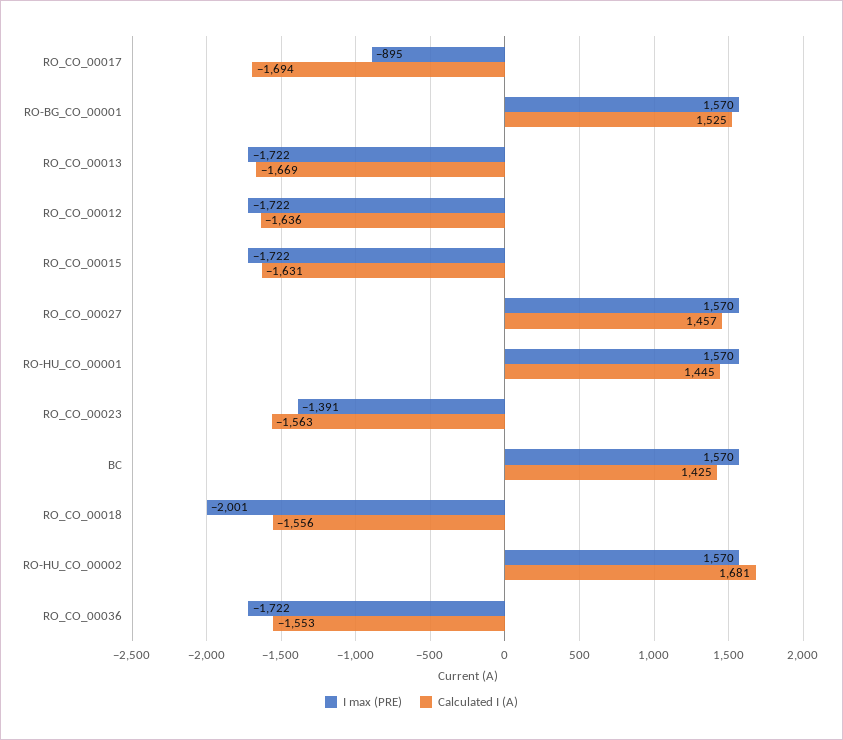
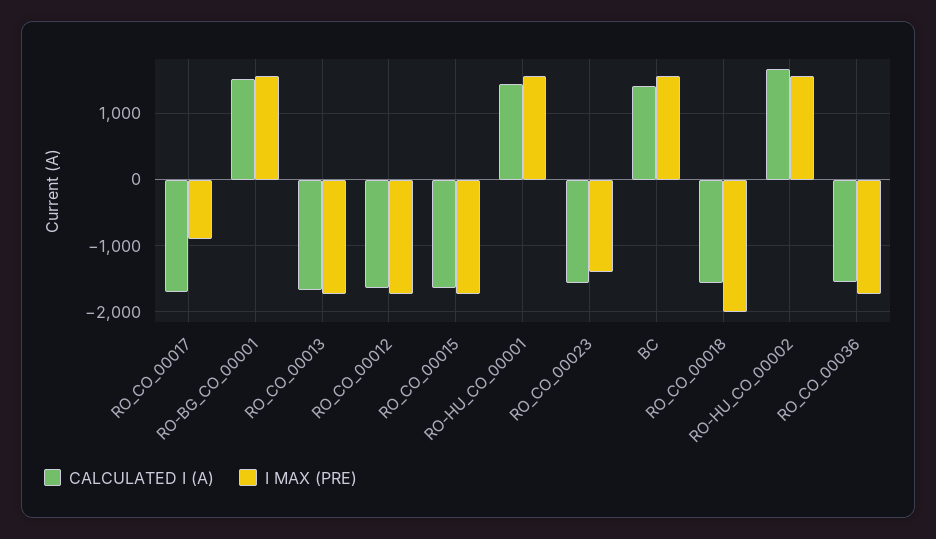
  {
    "I max (PRE)": {
      "RO_CO_00017": -895,
      "RO-BG_CO_00001": 1570,
      "RO_CO_00013": -1722,
      "RO_CO_00012": -1722,
      "RO_CO_00015": -1722,
-     "RO_CO_00027": 1570,
      "RO-HU_CO_00001": 1570,
      "RO_CO_00023": -1391,
      "BC": 1570,
      "RO_CO_00018": -2001,
      "RO-HU_CO_00002": 1570,
      "RO_CO_00036": -1722
    },
    "Calculated I (A)": {
      "RO_CO_00017": -1694,
      "RO-BG_CO_00001": 1525,
      "RO_CO_00013": -1669,
      "RO_CO_00012": -1636,
      "RO_CO_00015": -1631,
-     "RO_CO_00027": 1457,
      "RO-HU_CO_00001": 1445,
      "RO_CO_00023": -1563,
      "BC": 1425,
      "RO_CO_00018": -1556,
      "RO-HU_CO_00002": 1681,
      "RO_CO_00036": -1553
    }
  }

